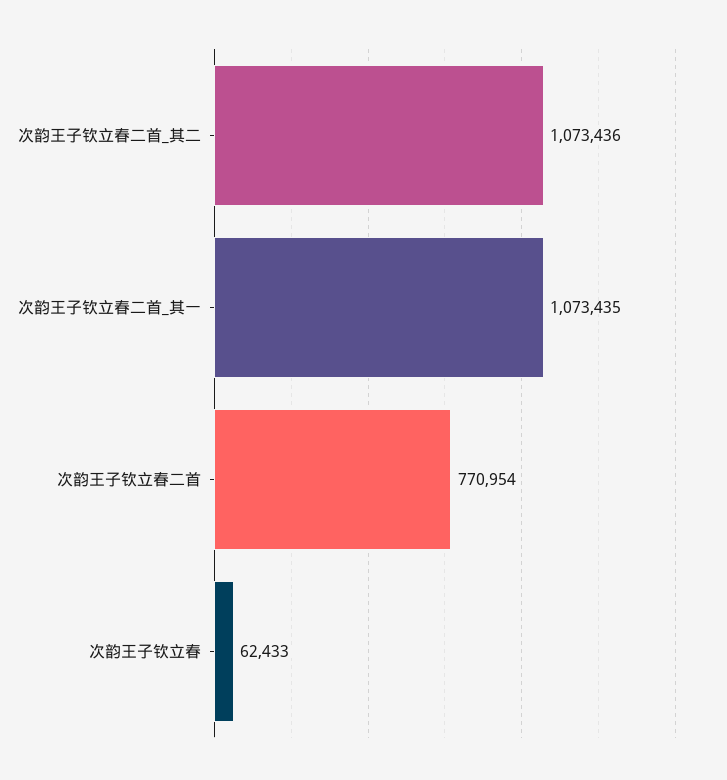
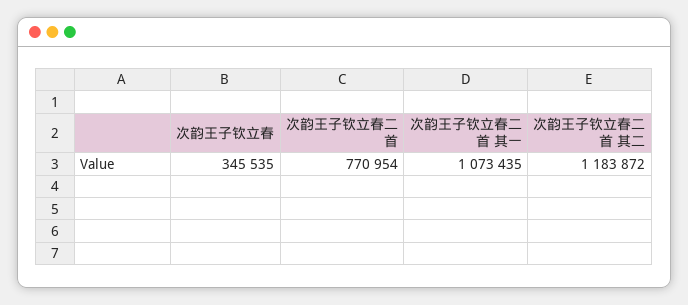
  {
-   "次韵王子钦立春二首_其二": 1073436,
+   "次韵王子钦立春二首_其二": 1183872,
    "次韵王子钦立春二首_其一": 1073435,
    "次韵王子钦立春二首": 770954,
-   "次韵王子钦立春": 62433
+   "次韵王子钦立春": 345535
  }

